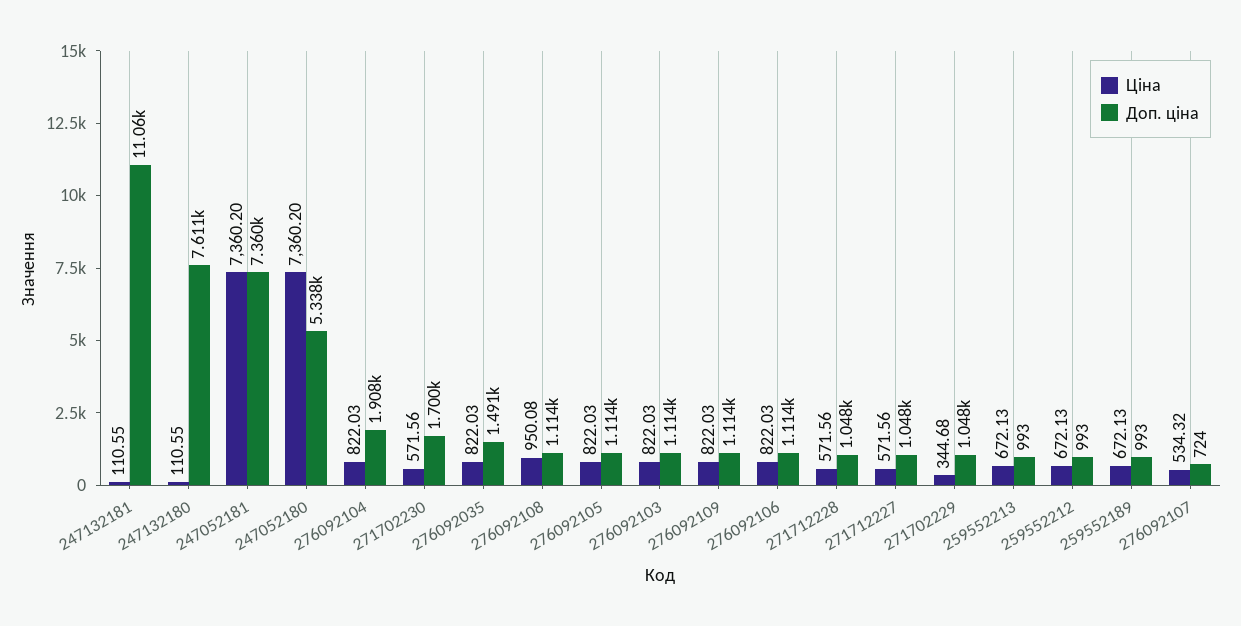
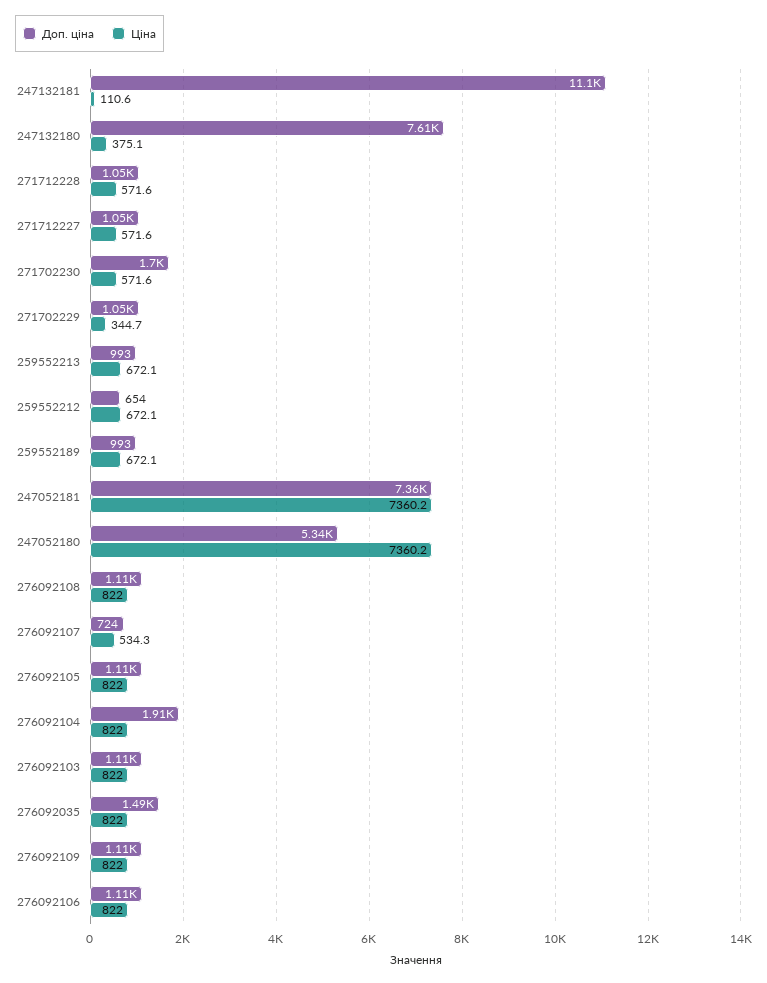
  {
    "Ціна": {
      "247132181": 110.55,
-     "247132180": 110.55,
+     "247132180": 375.1,
      "247052181": 7360.2,
      "247052180": 7360.2,
      "276092104": 822.03,
      "271702230": 571.56,
      "276092035": 822.03,
-     "276092108": 950.08,
+     "276092108": 822,
      "276092105": 822.03,
      "276092103": 822.03,
      "276092109": 822.03,
      "276092106": 822.03,
      "271712228": 571.56,
      "271712227": 571.56,
      "271702229": 344.68,
      "259552213": 672.13,
      "259552212": 672.13,
      "259552189": 672.13,
      "276092107": 534.32
    },
    "Доп. ціна": {
      "247132181": 11060,
      "247132180": 7611,
      "247052181": 7360,
      "247052180": 5338,
      "276092104": 1908,
      "271702230": 1700,
      "276092035": 1491,
      "276092108": 1114,
      "276092105": 1114,
      "276092103": 1114,
      "276092109": 1114,
      "276092106": 1114,
      "271712228": 1048,
      "271712227": 1048,
      "271702229": 1048,
      "259552213": 993,
-     "259552212": 993,
+     "259552212": 654,
      "259552189": 993,
      "276092107": 724
    }
  }

